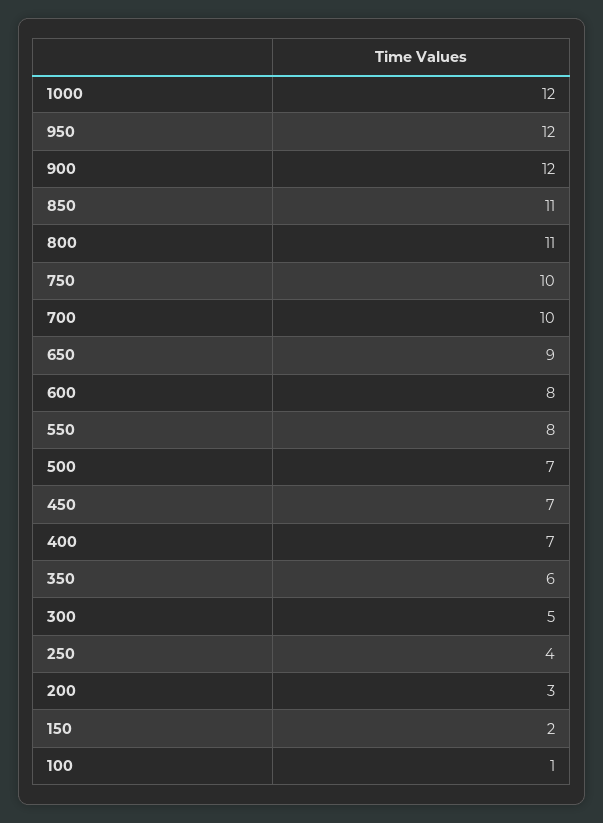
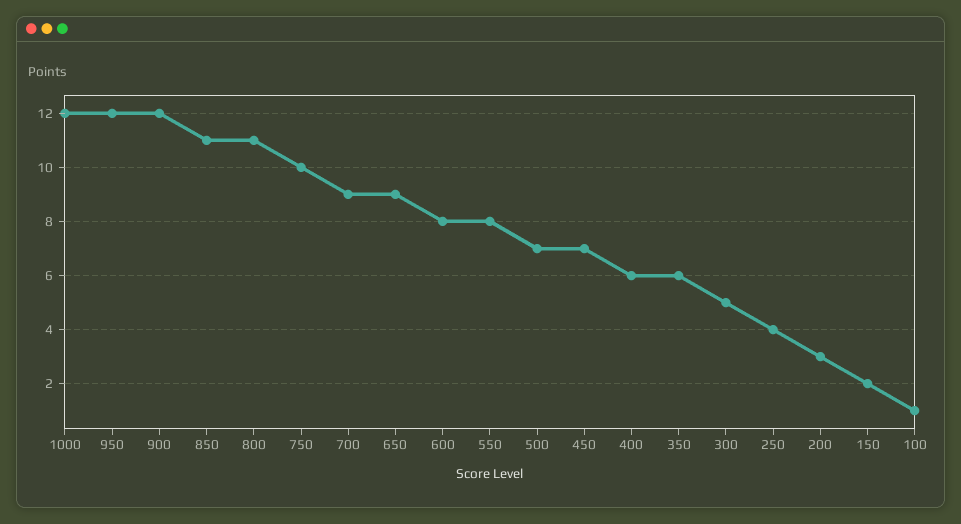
  {
    "1000": 12,
    "950": 12,
    "900": 12,
    "850": 11,
    "800": 11,
    "750": 10,
-   "700": 10,
+   "700": 9,
    "650": 9,
    "600": 8,
    "550": 8,
    "500": 7,
    "450": 7,
-   "400": 7,
+   "400": 6,
    "350": 6,
    "300": 5,
    "250": 4,
    "200": 3,
    "150": 2,
    "100": 1
  }

